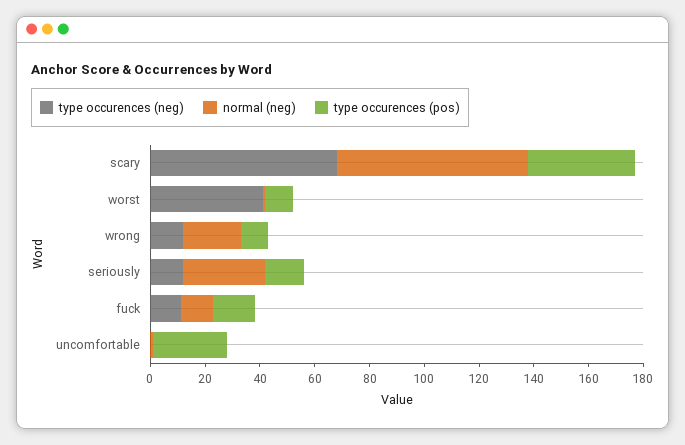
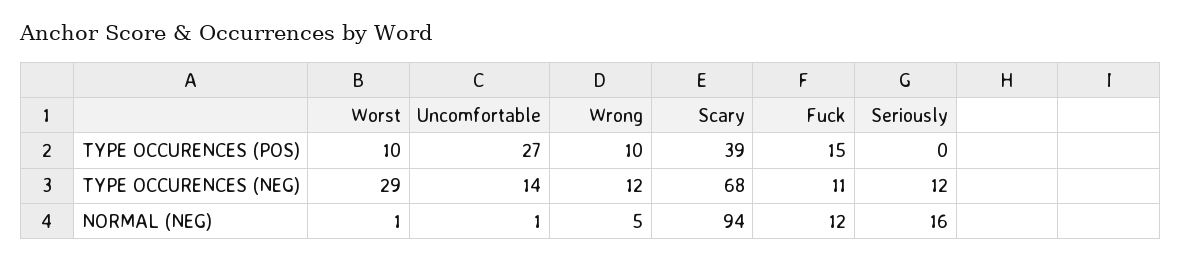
  {
    "type occurences (neg)": {
      "scary": 68,
-     "worst": 40,
+     "worst": 29,
      "wrong": 12,
      "seriously": 12,
      "fuck": 11,
-     "uncomfortable": 0
+     "uncomfortable": 14
    },
    "normal (neg)": {
-     "scary": 70,
+     "scary": 94,
      "worst": 1,
-     "wrong": 20,
+     "wrong": 5,
-     "seriously": 30,
+     "seriously": 16,
      "fuck": 12,
      "uncomfortable": 1
    },
    "type occurences (pos)": {
      "scary": 39,
      "worst": 10,
      "wrong": 10,
-     "seriously": 15,
+     "seriously": 0,
      "fuck": 15,
      "uncomfortable": 27
    }
  }

